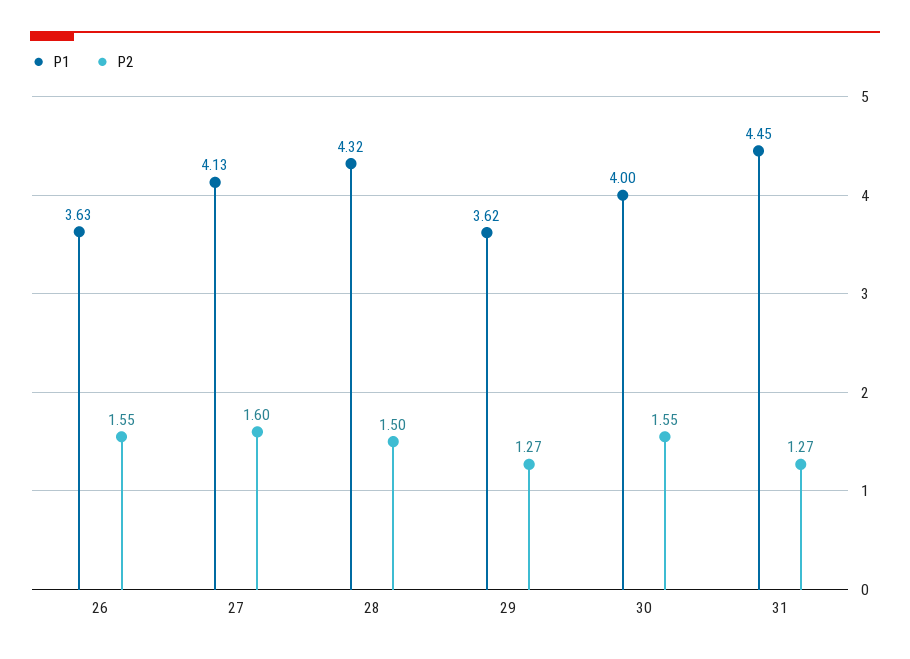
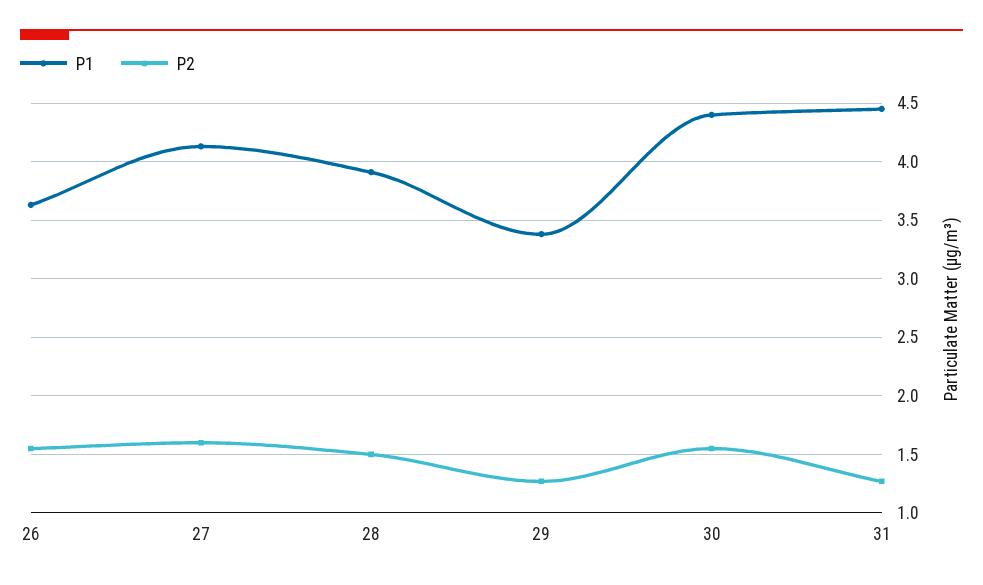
  {
    "P1": {
      "26": 3.63,
      "27": 4.13,
-     "28": 4.32,
+     "28": 3.9,
-     "29": 3.62,
+     "29": 3.4,
-     "30": 4,
+     "30": 4.4,
      "31": 4.45
    },
    "P2": {
      "26": 1.55,
      "27": 1.6,
      "28": 1.5,
      "29": 1.27,
      "30": 1.55,
      "31": 1.27
    }
  }

